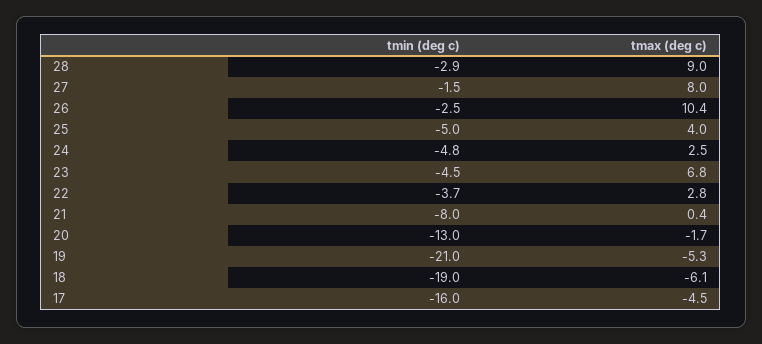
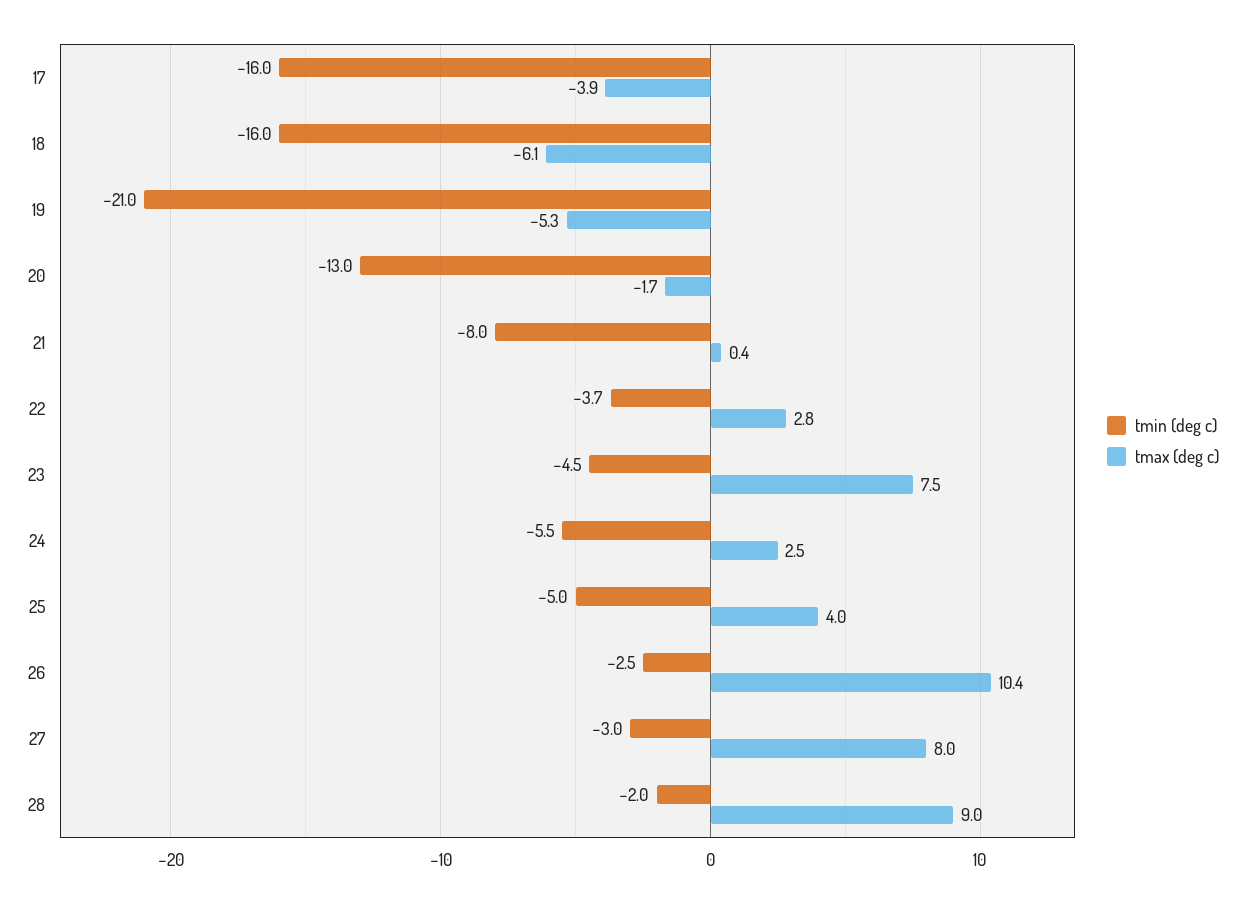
  {
    "tmin (deg c)": {
-     "28": -2.9,
+     "28": -2,
-     "27": -1.5,
+     "27": -3,
      "26": -2.5,
      "25": -5,
-     "24": -4.8,
+     "24": -5.5,
      "23": -4.5,
      "22": -3.7,
      "21": -8,
      "20": -13,
      "19": -21,
-     "18": -19,
+     "18": -16,
      "17": -16
    },
    "tmax (deg c)": {
      "28": 9,
      "27": 8,
      "26": 10.4,
      "25": 4,
      "24": 2.5,
-     "23": 6.8,
+     "23": 7.5,
      "22": 2.8,
      "21": 0.4,
      "20": -1.7,
      "19": -5.3,
      "18": -6.1,
-     "17": -4.5
+     "17": -3.9
    }
  }

